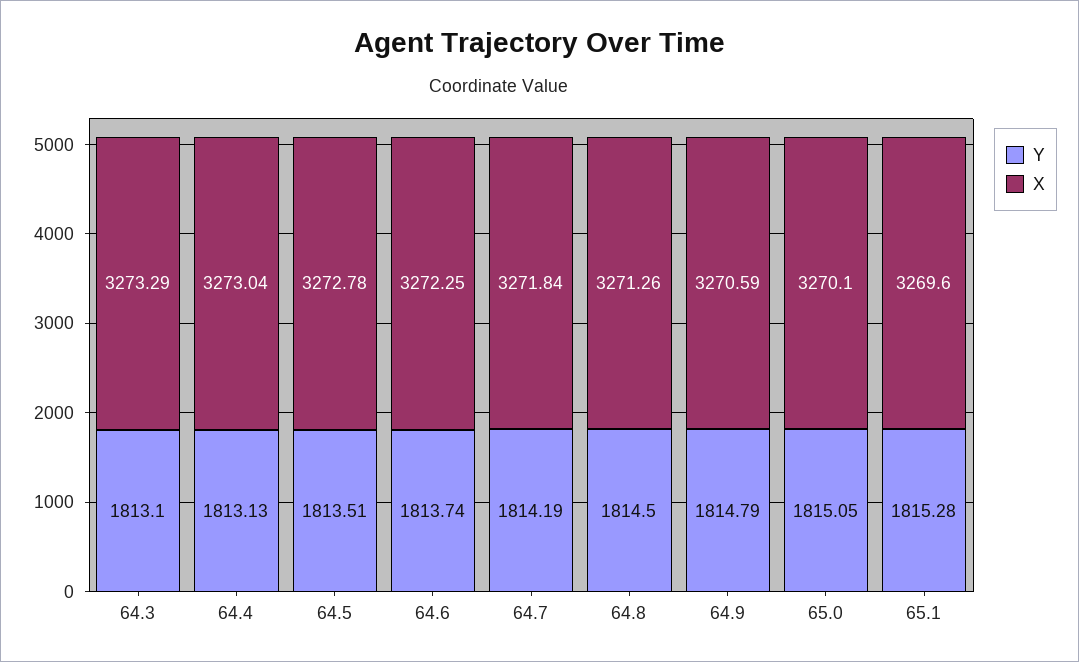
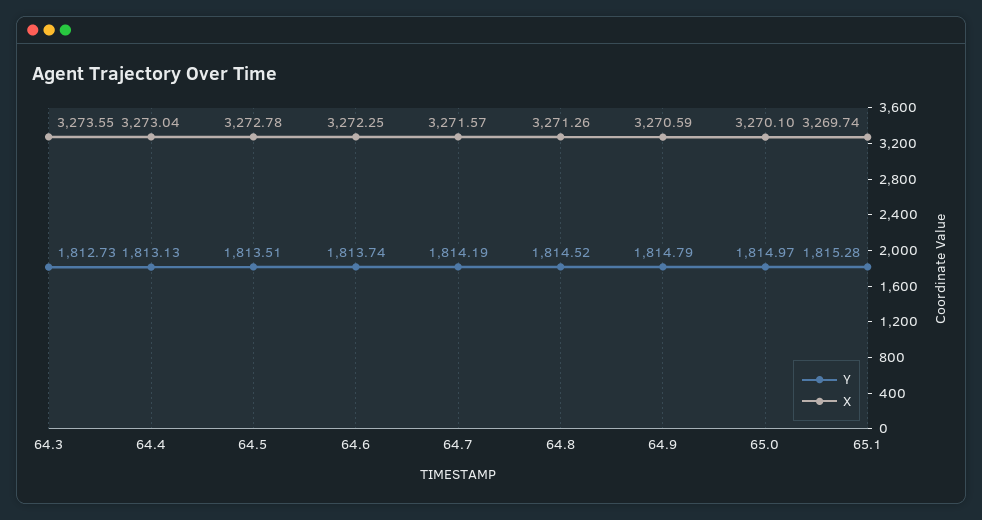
  {
    "Y": {
-     "64.3": 1813.1,
+     "64.3": 1812.73,
      "64.4": 1813.13,
      "64.5": 1813.51,
      "64.6": 1813.74,
      "64.7": 1814.19,
-     "64.8": 1814.5,
+     "64.8": 1814.52,
      "64.9": 1814.79,
-     "65.0": 1815.05,
+     "65.0": 1814.97,
      "65.1": 1815.28
    },
    "X": {
-     "64.3": 3273.29,
+     "64.3": 3273.55,
      "64.4": 3273.04,
      "64.5": 3272.78,
      "64.6": 3272.25,
-     "64.7": 3271.84,
+     "64.7": 3271.57,
      "64.8": 3271.26,
      "64.9": 3270.59,
      "65.0": 3270.1,
-     "65.1": 3269.6
+     "65.1": 3269.74
    }
  }

